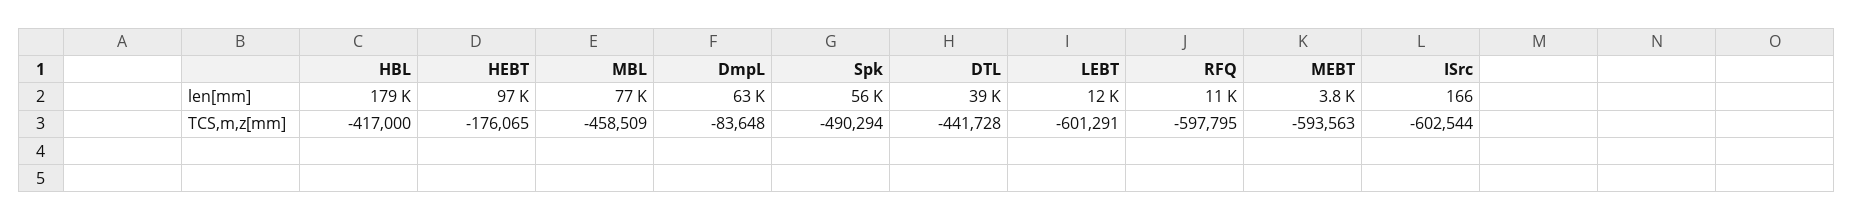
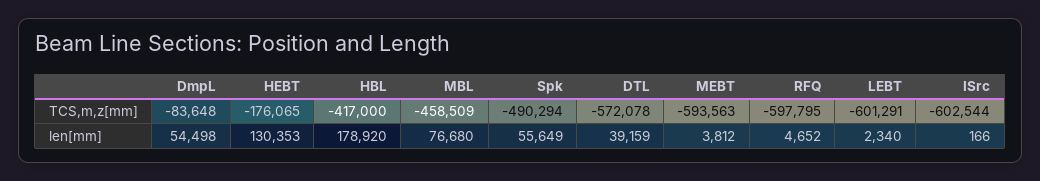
  {
    "HBL": {
      "len[mm]": 178920,
      "TCS,m,z[mm]": -417000
    },
    "HEBT": {
-     "len[mm]": 97000,
+     "len[mm]": 130353,
      "TCS,m,z[mm]": -176065
    },
    "MBL": {
      "len[mm]": 76680,
      "TCS,m,z[mm]": -458509
    },
    "DmpL": {
-     "len[mm]": 63000,
+     "len[mm]": 54498,
      "TCS,m,z[mm]": -83648
    },
    "Spk": {
      "len[mm]": 55649,
      "TCS,m,z[mm]": -490294
    },
    "DTL": {
      "len[mm]": 39159,
-     "TCS,m,z[mm]": -441728
+     "TCS,m,z[mm]": -572078
    },
    "LEBT": {
-     "len[mm]": 12000,
+     "len[mm]": 2340,
      "TCS,m,z[mm]": -601291
    },
    "RFQ": {
-     "len[mm]": 11000,
+     "len[mm]": 4652,
      "TCS,m,z[mm]": -597795
    },
    "MEBT": {
      "len[mm]": 3812,
      "TCS,m,z[mm]": -593563
    },
    "ISrc": {
      "len[mm]": 166,
      "TCS,m,z[mm]": -602544
    }
  }

